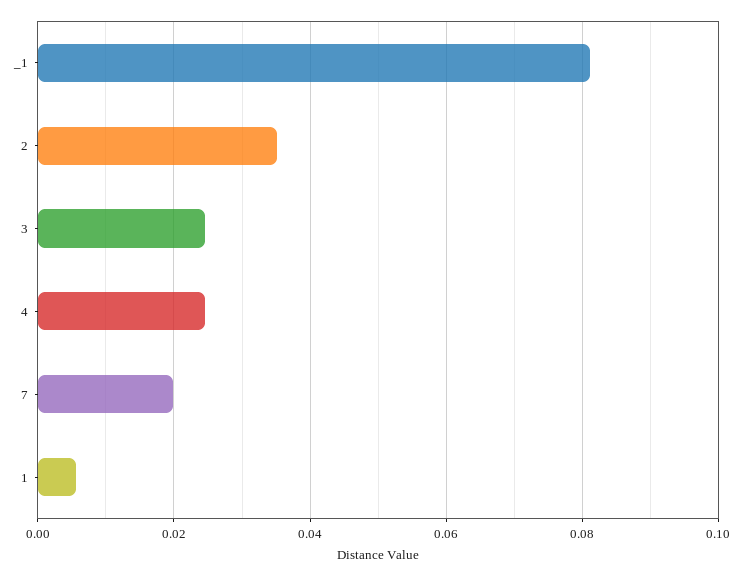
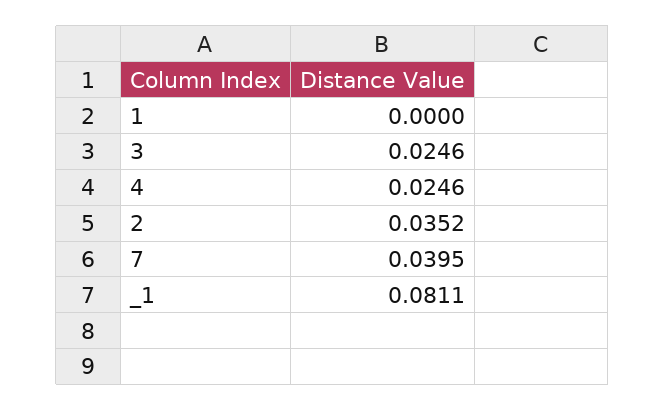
  {
    "_1": 0.0811,
    "2": 0.0352,
    "3": 0.0246,
    "4": 0.0246,
-   "7": 0.02,
+   "7": 0.0395,
-   "1": 0.006
+   "1": 0
  }

